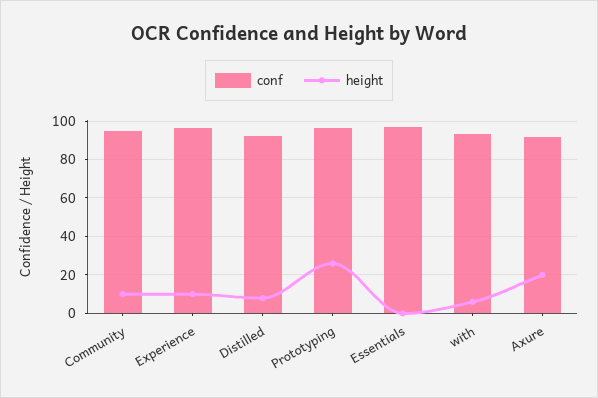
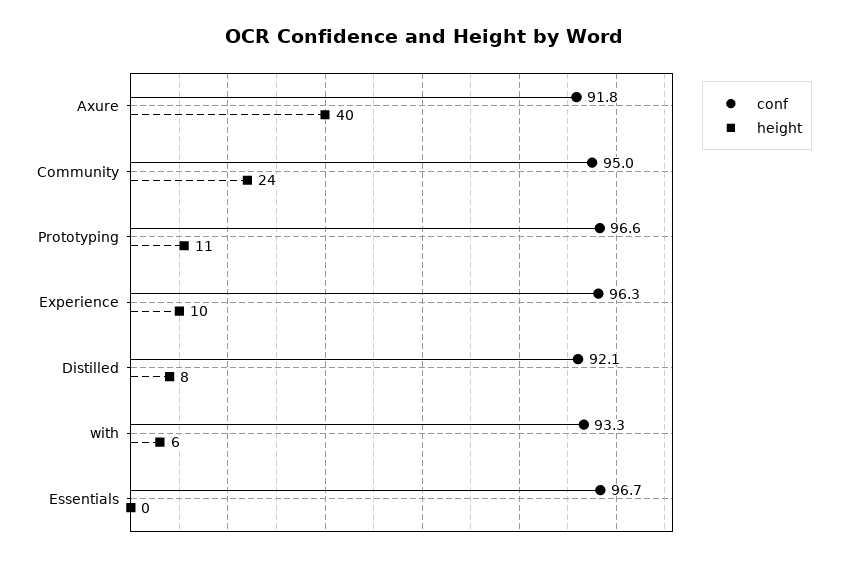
  {
    "conf": {
      "Community": 95,
      "Experience": 96.3,
      "Distilled": 92.1,
      "Prototyping": 96.6,
      "Essentials": 96.7,
      "with": 93.3,
      "Axure": 91.8
    },
    "height": {
-     "Community": 10,
+     "Community": 24,
      "Experience": 10,
      "Distilled": 8,
-     "Prototyping": 25,
+     "Prototyping": 11,
      "Essentials": 0,
      "with": 6,
-     "Axure": 20
+     "Axure": 40
    }
  }

